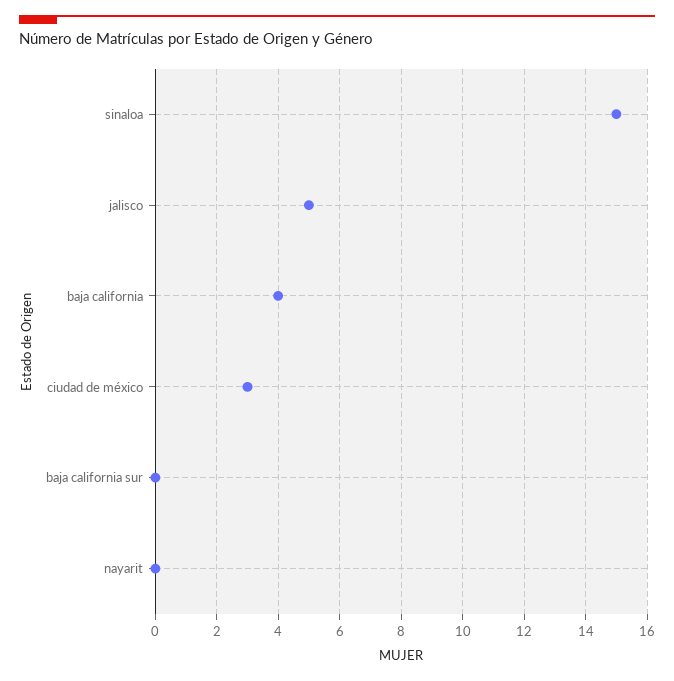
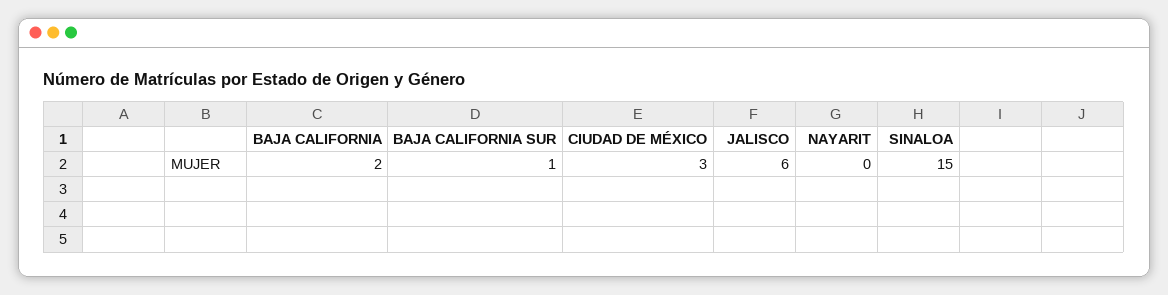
  {
    "sinaloa": 15,
-   "jalisco": 5,
+   "jalisco": 6,
-   "baja california": 4,
+   "baja california": 2,
    "ciudad de méxico": 3,
-   "baja california sur": 0,
+   "baja california sur": 1,
    "nayarit": 0
  }

